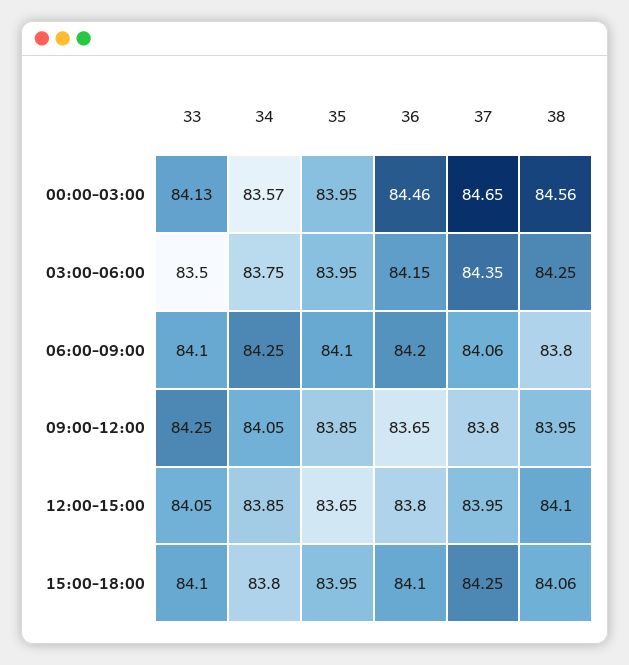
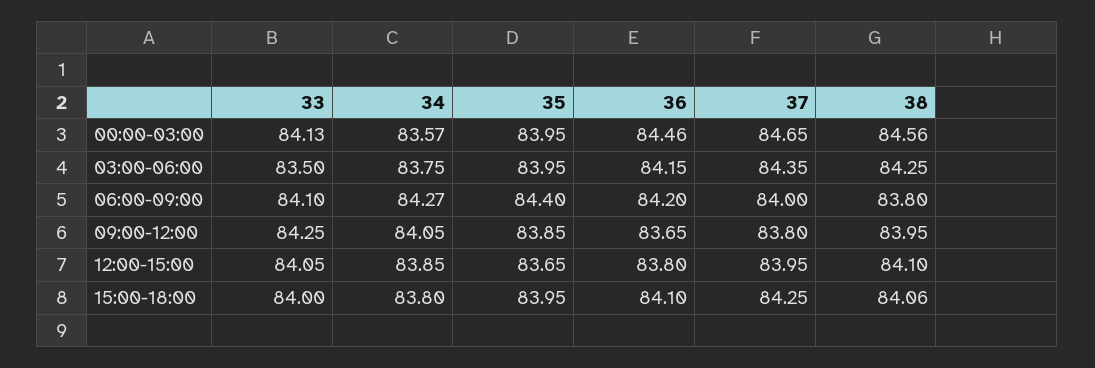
  {
    "33": {
      "00:00-03:00": 84.13,
      "03:00-06:00": 83.5,
      "06:00-09:00": 84.1,
      "09:00-12:00": 84.25,
      "12:00-15:00": 84.05,
-     "15:00-18:00": 84.1
+     "15:00-18:00": 84
    },
    "34": {
      "00:00-03:00": 83.57,
      "03:00-06:00": 83.75,
-     "06:00-09:00": 84.25,
+     "06:00-09:00": 84.27,
      "09:00-12:00": 84.05,
      "12:00-15:00": 83.85,
      "15:00-18:00": 83.8
    },
    "35": {
      "00:00-03:00": 83.95,
      "03:00-06:00": 83.95,
-     "06:00-09:00": 84.1,
+     "06:00-09:00": 84.4,
      "09:00-12:00": 83.85,
      "12:00-15:00": 83.65,
      "15:00-18:00": 83.95
    },
    "36": {
      "00:00-03:00": 84.46,
      "03:00-06:00": 84.15,
      "06:00-09:00": 84.2,
      "09:00-12:00": 83.65,
      "12:00-15:00": 83.8,
      "15:00-18:00": 84.1
    },
    "37": {
      "00:00-03:00": 84.65,
      "03:00-06:00": 84.35,
-     "06:00-09:00": 84.06,
+     "06:00-09:00": 84,
      "09:00-12:00": 83.8,
      "12:00-15:00": 83.95,
      "15:00-18:00": 84.25
    },
    "38": {
      "00:00-03:00": 84.56,
      "03:00-06:00": 84.25,
      "06:00-09:00": 83.8,
      "09:00-12:00": 83.95,
      "12:00-15:00": 84.1,
      "15:00-18:00": 84.06
    }
  }

